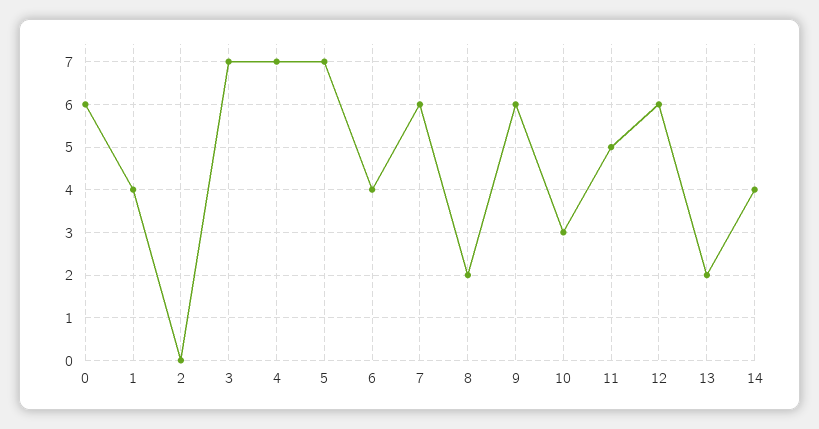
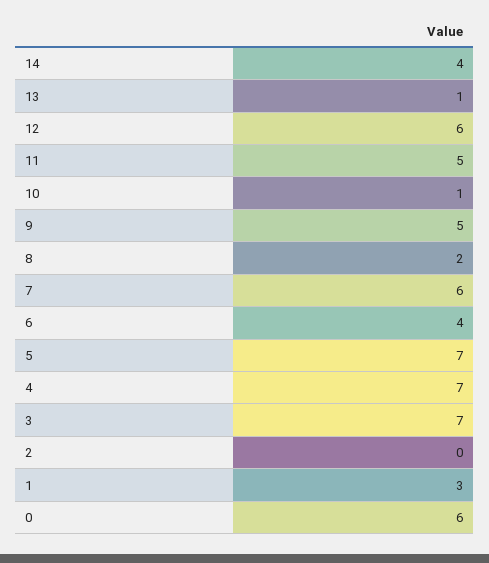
  {
    "0": 6,
-   "1": 4,
+   "1": 3,
    "2": 0,
    "3": 7,
    "4": 7,
    "5": 7,
    "6": 4,
    "7": 6,
    "8": 2,
-   "9": 6,
+   "9": 5,
-   "10": 3,
+   "10": 1,
    "11": 5,
    "12": 6,
-   "13": 2,
+   "13": 1,
    "14": 4
  }

